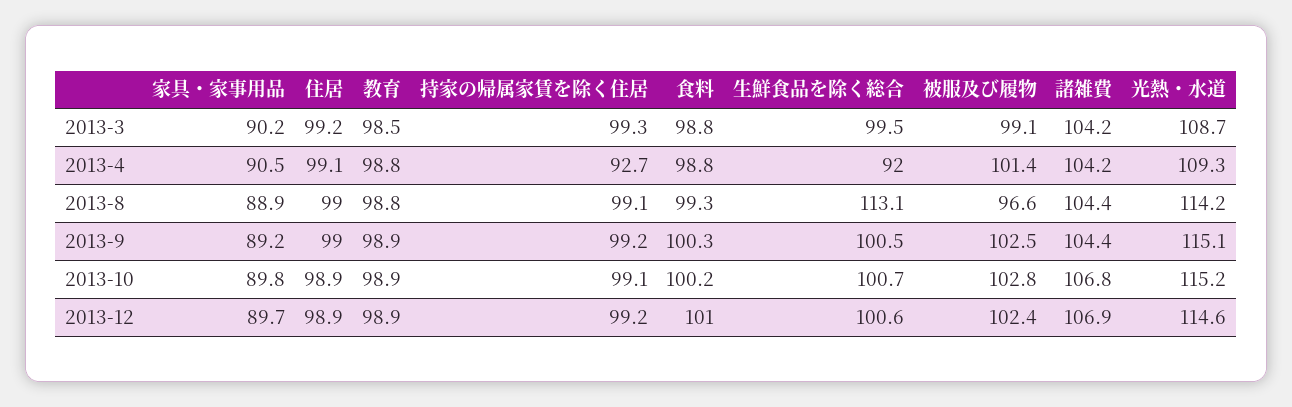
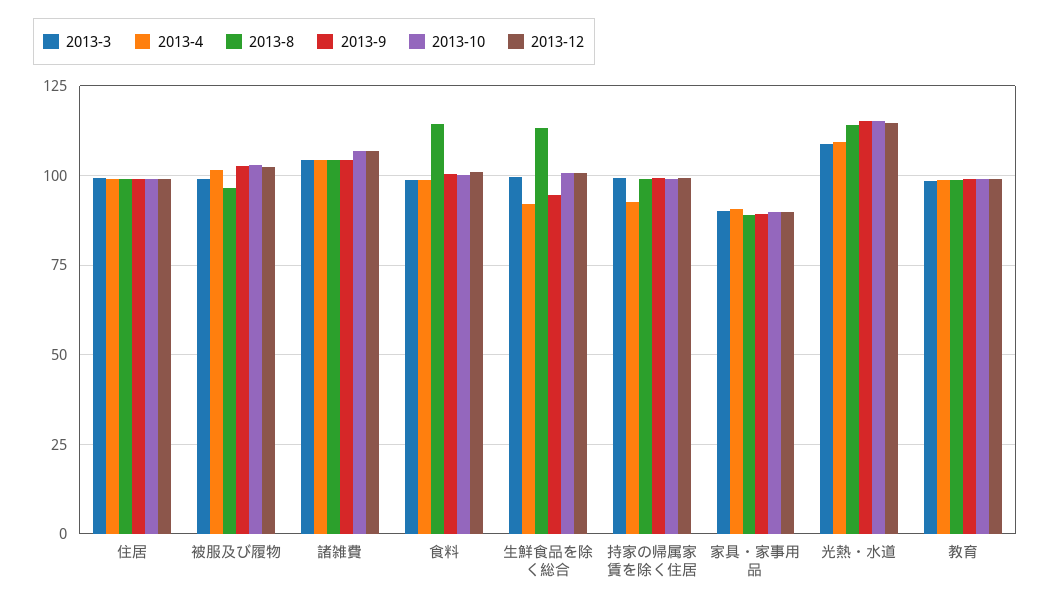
  {
    "2013-3": {
      "家具・家事用品": 90.2,
      "住居": 99.2,
      "教育": 98.5,
      "持家の帰属家賃を除く住居": 99.3,
      "食料": 98.8,
      "生鮮食品を除く総合": 99.5,
      "被服及び履物": 99.1,
      "諸雑費": 104.2,
      "光熱・水道": 108.7
    },
    "2013-4": {
      "家具・家事用品": 90.5,
      "住居": 99.1,
      "教育": 98.8,
      "持家の帰属家賃を除く住居": 92.7,
      "食料": 98.8,
      "生鮮食品を除く総合": 92,
      "被服及び履物": 101.4,
      "諸雑費": 104.2,
      "光熱・水道": 109.3
    },
    "2013-8": {
      "家具・家事用品": 88.9,
      "住居": 99,
      "教育": 98.8,
      "持家の帰属家賃を除く住居": 99.1,
-     "食料": 99.3,
+     "食料": 115,
      "生鮮食品を除く総合": 113.1,
      "被服及び履物": 96.6,
      "諸雑費": 104.4,
      "光熱・水道": 114.2
    },
    "2013-9": {
      "家具・家事用品": 89.2,
      "住居": 99,
      "教育": 98.9,
      "持家の帰属家賃を除く住居": 99.2,
      "食料": 100.3,
-     "生鮮食品を除く総合": 100.5,
+     "生鮮食品を除く総合": 95,
      "被服及び履物": 102.5,
      "諸雑費": 104.4,
      "光熱・水道": 115.1
    },
    "2013-10": {
      "家具・家事用品": 89.8,
      "住居": 98.9,
      "教育": 98.9,
      "持家の帰属家賃を除く住居": 99.1,
      "食料": 100.2,
      "生鮮食品を除く総合": 100.7,
      "被服及び履物": 102.8,
      "諸雑費": 106.8,
      "光熱・水道": 115.2
    },
    "2013-12": {
      "家具・家事用品": 89.7,
      "住居": 98.9,
      "教育": 98.9,
      "持家の帰属家賃を除く住居": 99.2,
      "食料": 101,
      "生鮮食品を除く総合": 100.6,
      "被服及び履物": 102.4,
      "諸雑費": 106.9,
      "光熱・水道": 114.6
    }
  }

